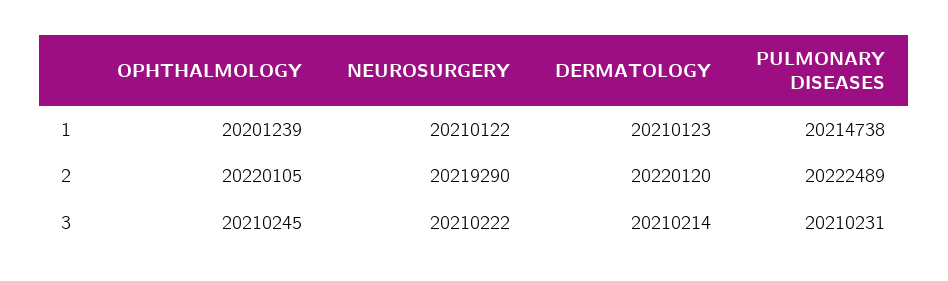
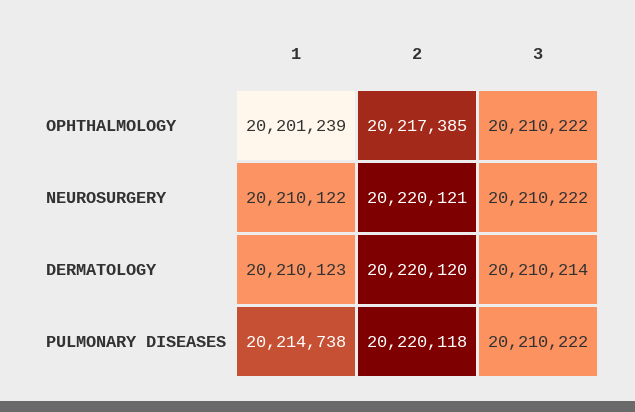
  {
    "OPHTHALMOLOGY": {
      "1": 20201239,
-     "2": 20220105,
+     "2": 20217385,
-     "3": 20210245
+     "3": 20210222
    },
    "NEUROSURGERY": {
      "1": 20210122,
-     "2": 20219290,
+     "2": 20220121,
      "3": 20210222
    },
    "DERMATOLOGY": {
      "1": 20210123,
      "2": 20220120,
      "3": 20210214
    },
    "PULMONARY DISEASES": {
      "1": 20214738,
-     "2": 20222489,
+     "2": 20220118,
-     "3": 20210231
+     "3": 20210222
    }
  }

